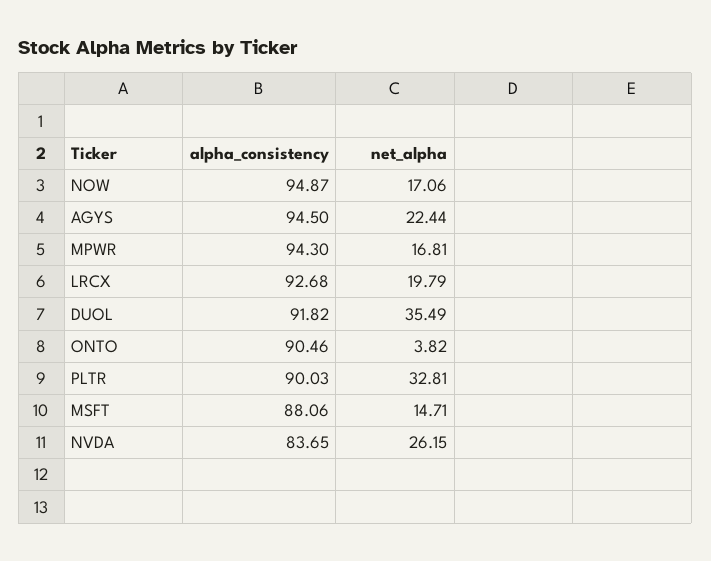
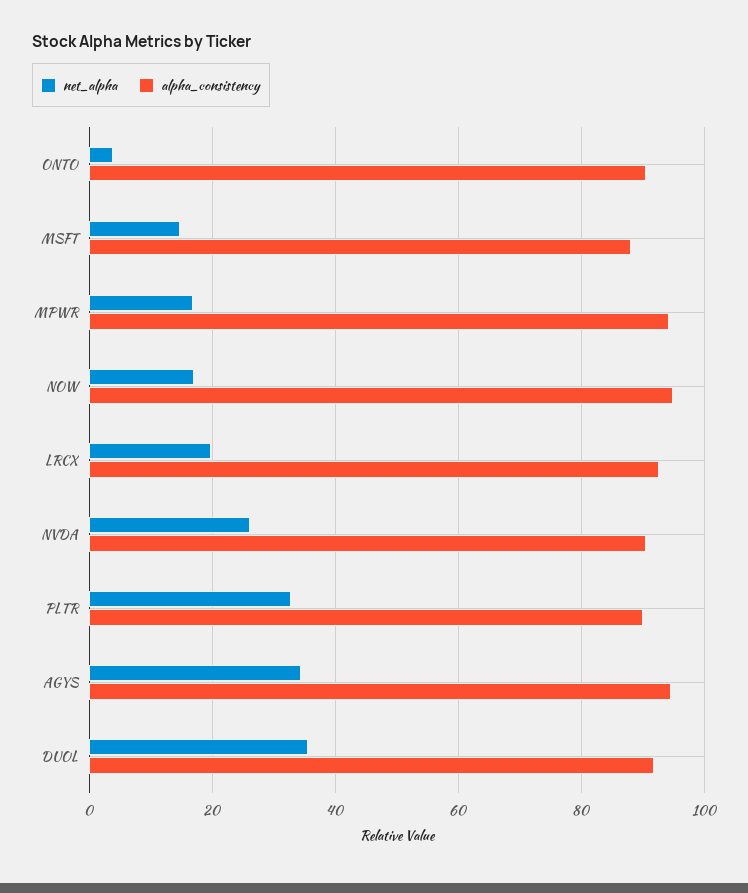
  {
    "alpha_consistency": {
      "NOW": 94.87,
      "AGYS": 94.5,
      "MPWR": 94.3,
      "LRCX": 92.68,
      "DUOL": 91.82,
      "ONTO": 90.46,
      "PLTR": 90.03,
      "MSFT": 88.06,
-     "NVDA": 83.65
+     "NVDA": 90
    },
    "net_alpha": {
      "NOW": 17.06,
-     "AGYS": 22.44,
+     "AGYS": 34,
      "MPWR": 16.81,
      "LRCX": 19.79,
      "DUOL": 35.49,
      "ONTO": 3.82,
      "PLTR": 32.81,
      "MSFT": 14.71,
      "NVDA": 26.15
    }
  }

